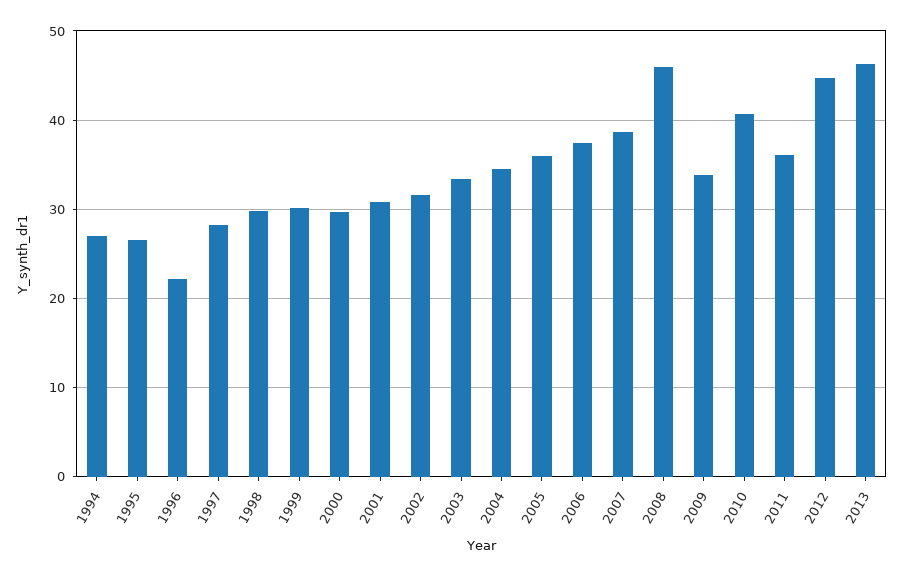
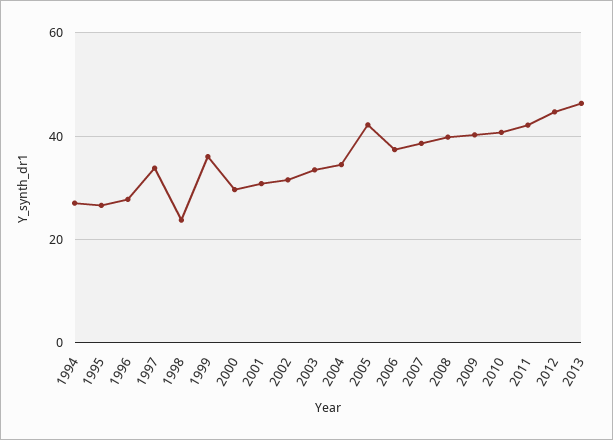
  {
    "1994": 27,
    "1995": 27,
-   "1996": 22,
+   "1996": 28,
-   "1997": 28,
+   "1997": 34,
-   "1998": 30,
+   "1998": 24,
-   "1999": 30,
+   "1999": 36,
    "2000": 30,
    "2001": 31,
    "2002": 32,
    "2003": 33,
    "2004": 34,
-   "2005": 36,
+   "2005": 42,
    "2006": 37,
    "2007": 39,
-   "2008": 46,
+   "2008": 40,
-   "2009": 34,
+   "2009": 40,
    "2010": 41,
-   "2011": 36,
+   "2011": 42,
    "2012": 45,
    "2013": 46
  }

